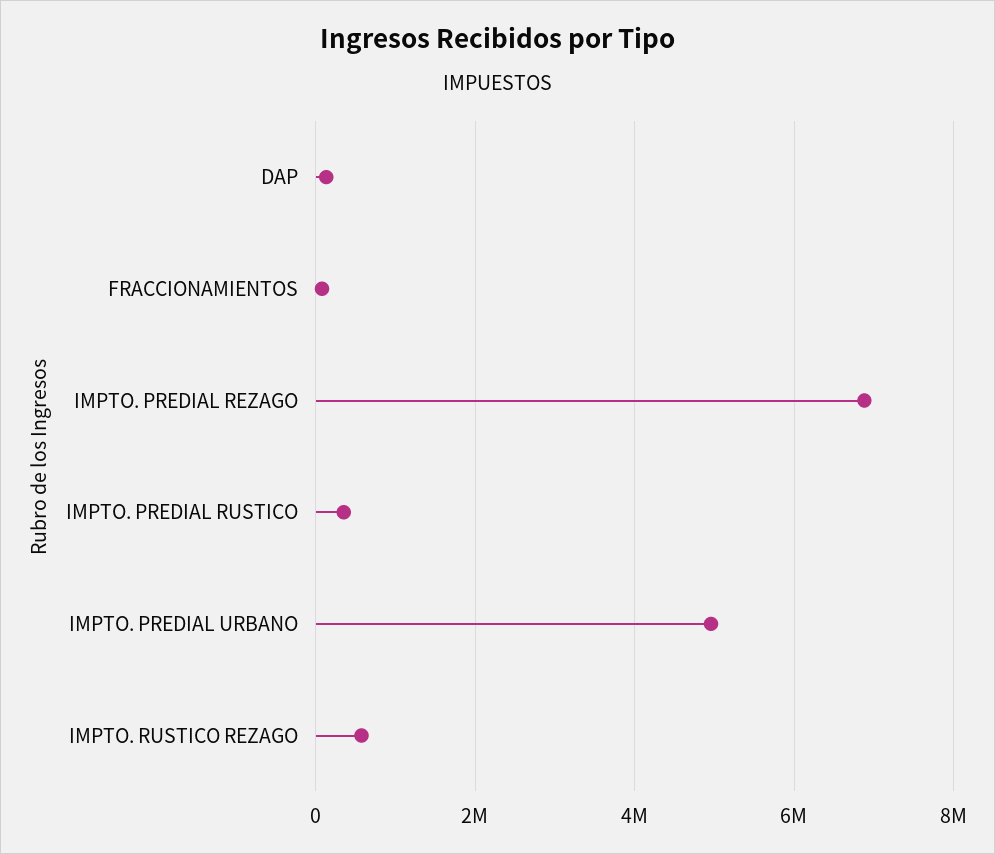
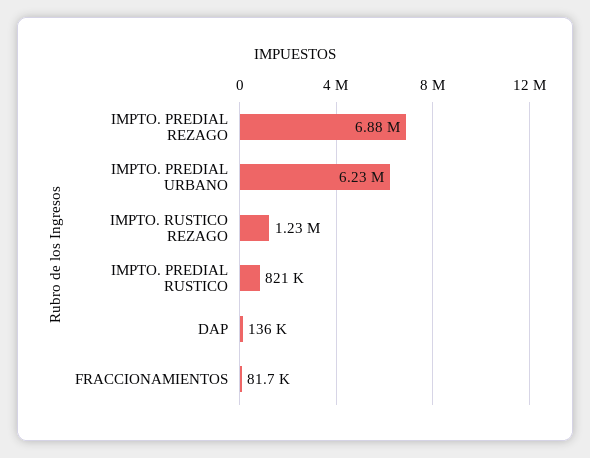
  {
    "DAP": 136000,
    "FRACCIONAMIENTOS": 81700,
    "IMPTO. PREDIAL REZAGO": 6880000,
-   "IMPTO. PREDIAL RUSTICO": 400000,
+   "IMPTO. PREDIAL RUSTICO": 821000,
-   "IMPTO. PREDIAL URBANO": 5000000,
+   "IMPTO. PREDIAL URBANO": 6230000,
-   "IMPTO. RUSTICO REZAGO": 600000
+   "IMPTO. RUSTICO REZAGO": 1230000
  }

